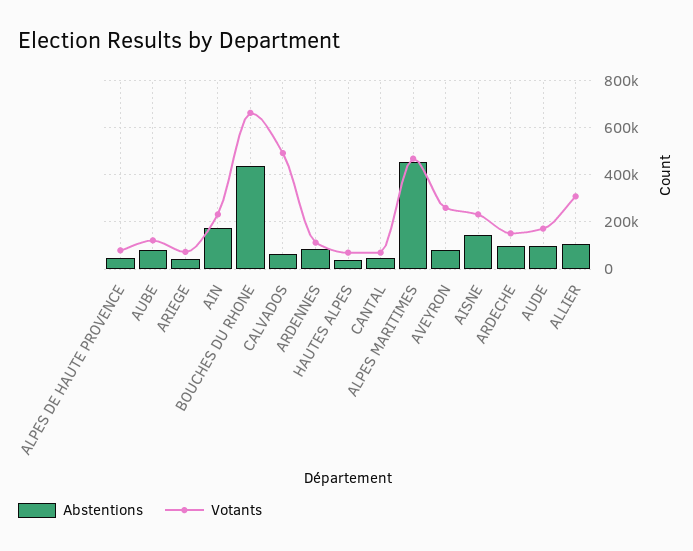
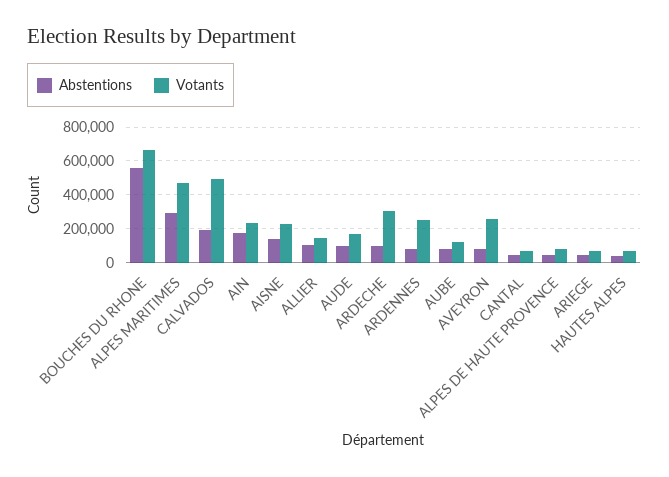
  {
    "Abstentions": {
      "ALPES DE HAUTE PROVENCE": 50000,
      "AUBE": 100000,
      "ARIEGE": 50000,
      "AIN": 150000,
-     "BOUCHES DU RHONE": 450000,
+     "BOUCHES DU RHONE": 550000,
-     "CALVADOS": 50000,
+     "CALVADOS": 200000,
      "ARDENNES": 100000,
      "HAUTES ALPES": 50000,
      "CANTAL": 50000,
-     "ALPES MARITIMES": 450000,
+     "ALPES MARITIMES": 300000,
      "AVEYRON": 100000,
      "AISNE": 150000,
      "ARDECHE": 100000,
      "AUDE": 100000,
      "ALLIER": 100000
    },
    "Votants": {
      "ALPES DE HAUTE PROVENCE": 100000,
      "AUBE": 100000,
      "ARIEGE": 50000,
      "AIN": 250000,
      "BOUCHES DU RHONE": 650000,
      "CALVADOS": 500000,
-     "ARDENNES": 100000,
+     "ARDENNES": 250000,
      "HAUTES ALPES": 50000,
      "CANTAL": 50000,
      "ALPES MARITIMES": 450000,
      "AVEYRON": 250000,
      "AISNE": 250000,
-     "ARDECHE": 150000,
+     "ARDECHE": 300000,
      "AUDE": 150000,
-     "ALLIER": 300000
+     "ALLIER": 150000
    }
  }

